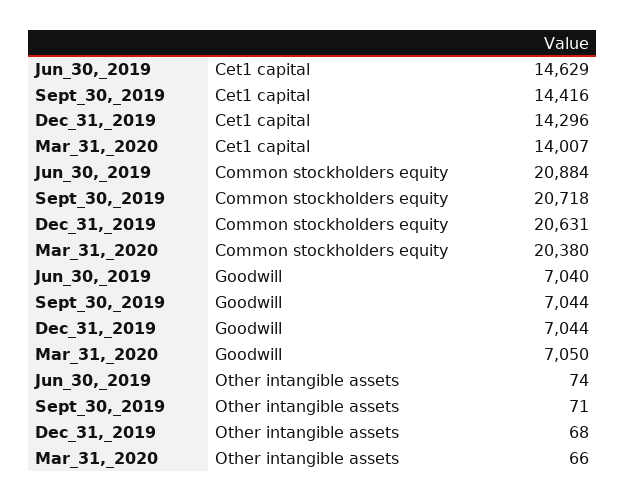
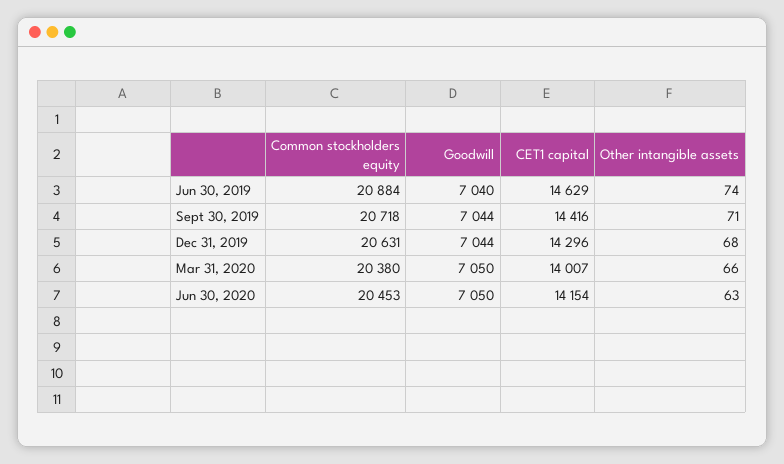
  {
    "Jun_30,_2019": {
      "Cet1 capital": 14629,
      "Common stockholders equity": 20884,
      "Goodwill": 7040,
      "Other intangible assets": 74
    },
    "Sept_30,_2019": {
      "Cet1 capital": 14416,
      "Common stockholders equity": 20718,
      "Goodwill": 7044,
      "Other intangible assets": 71
    },
    "Dec_31,_2019": {
      "Cet1 capital": 14296,
      "Common stockholders equity": 20631,
      "Goodwill": 7044,
      "Other intangible assets": 68
    },
    "Mar_31,_2020": {
      "Cet1 capital": 14007,
      "Common stockholders equity": 20380,
      "Goodwill": 7050,
      "Other intangible assets": 66
-   }
+   },
+   "Jun 30, 2020": {
+     "Common stockholders equity": 20453,
+     "Goodwill": 7050,
+     "Cet1 capital": 14154,
+     "Other intangible assets": 63
+   }
  }

